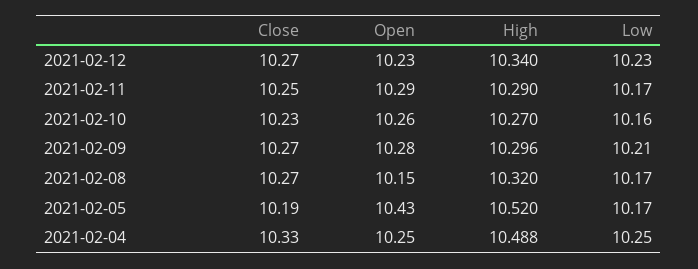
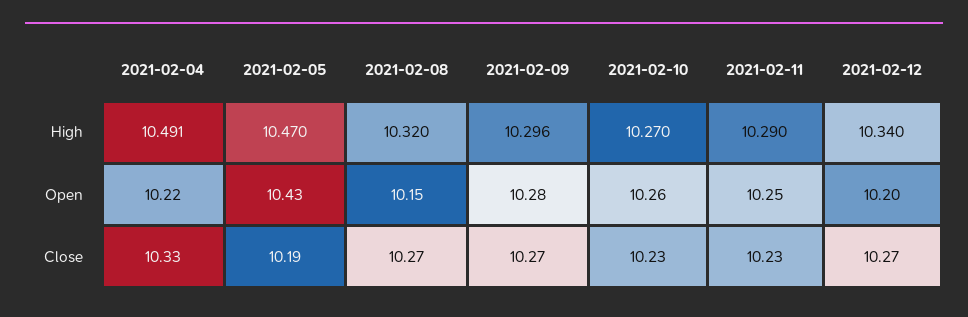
  {
    "Close": {
      "2021-02-12": 10.27,
-     "2021-02-11": 10.25,
+     "2021-02-11": 10.23,
      "2021-02-10": 10.23,
      "2021-02-09": 10.27,
      "2021-02-08": 10.27,
      "2021-02-05": 10.19,
      "2021-02-04": 10.33
    },
    "Open": {
-     "2021-02-12": 10.23,
+     "2021-02-12": 10.2,
-     "2021-02-11": 10.29,
+     "2021-02-11": 10.25,
      "2021-02-10": 10.26,
      "2021-02-09": 10.28,
      "2021-02-08": 10.15,
      "2021-02-05": 10.43,
-     "2021-02-04": 10.25
+     "2021-02-04": 10.22
    },
    "High": {
      "2021-02-12": 10.34,
      "2021-02-11": 10.29,
      "2021-02-10": 10.27,
      "2021-02-09": 10.296,
      "2021-02-08": 10.32,
-     "2021-02-05": 10.52,
+     "2021-02-05": 10.47,
-     "2021-02-04": 10.488
+     "2021-02-04": 10.491
-   },
+   }
-   "Low": {
-     "2021-02-12": 10.23,
-     "2021-02-11": 10.17,
-     "2021-02-10": 10.16,
-     "2021-02-09": 10.21,
-     "2021-02-08": 10.17,
-     "2021-02-05": 10.17,
-     "2021-02-04": 10.25
-   }
  }

